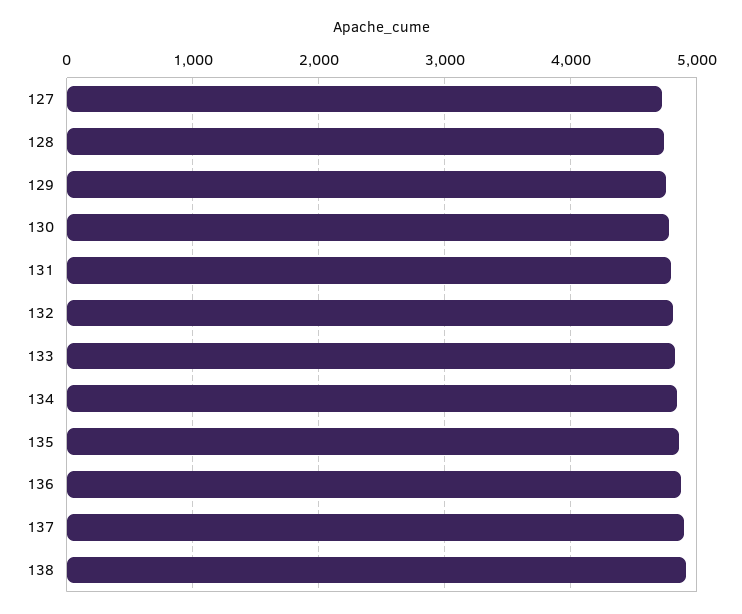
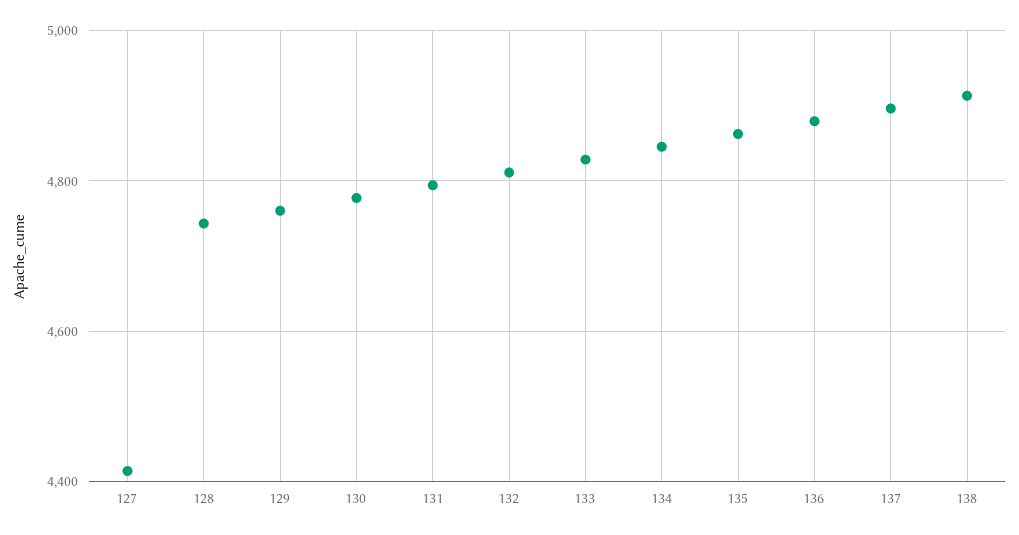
  {
-   "127": 4700,
+   "127": 4420,
    "128": 4740,
    "129": 4760,
    "130": 4780,
    "131": 4800,
    "132": 4820,
    "133": 4820,
    "134": 4840,
    "135": 4860,
    "136": 4880,
    "137": 4900,
    "138": 4920
  }

